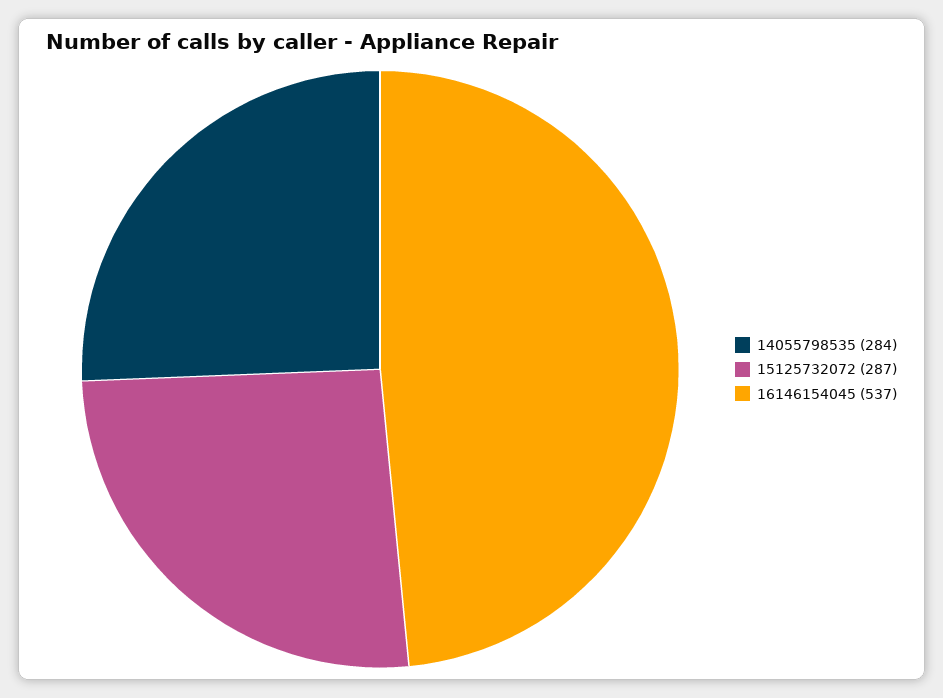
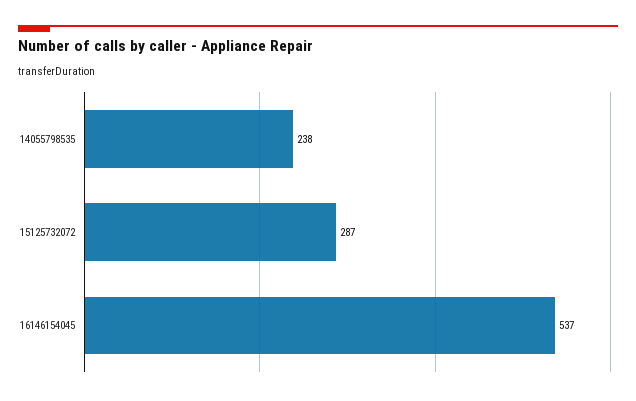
  {
-   "14055798535": 284,
+   "14055798535": 238,
    "15125732072": 287,
    "16146154045": 537
  }

